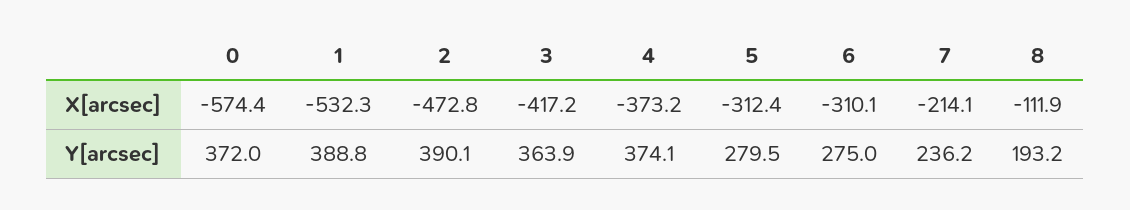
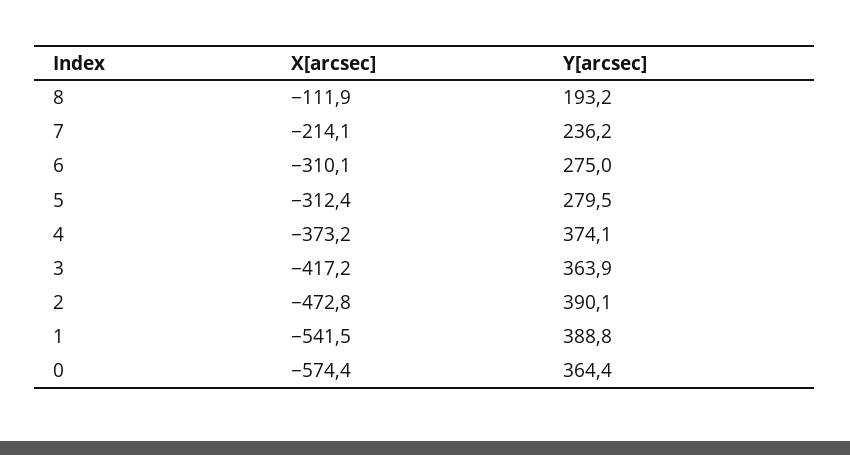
  {
    "0": {
      "X[arcsec]": -574.4,
-     "Y[arcsec]": 372
+     "Y[arcsec]": 364.4
    },
    "1": {
-     "X[arcsec]": -532.3,
+     "X[arcsec]": -541.5,
      "Y[arcsec]": 388.8
    },
    "2": {
      "X[arcsec]": -472.8,
      "Y[arcsec]": 390.1
    },
    "3": {
      "X[arcsec]": -417.2,
      "Y[arcsec]": 363.9
    },
    "4": {
      "X[arcsec]": -373.2,
      "Y[arcsec]": 374.1
    },
    "5": {
      "X[arcsec]": -312.4,
      "Y[arcsec]": 279.5
    },
    "6": {
      "X[arcsec]": -310.1,
      "Y[arcsec]": 275
    },
    "7": {
      "X[arcsec]": -214.1,
      "Y[arcsec]": 236.2
    },
    "8": {
      "X[arcsec]": -111.9,
      "Y[arcsec]": 193.2
    }
  }

